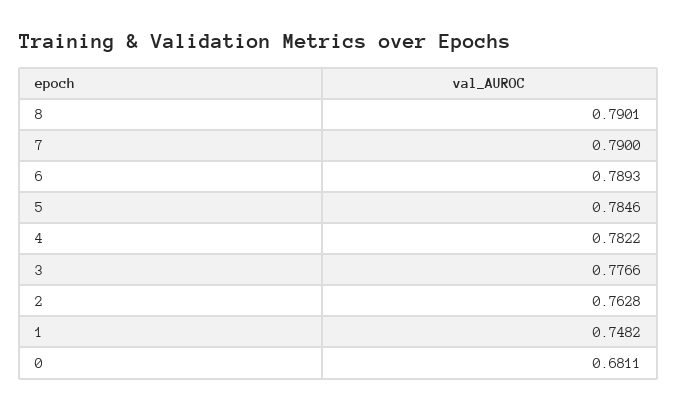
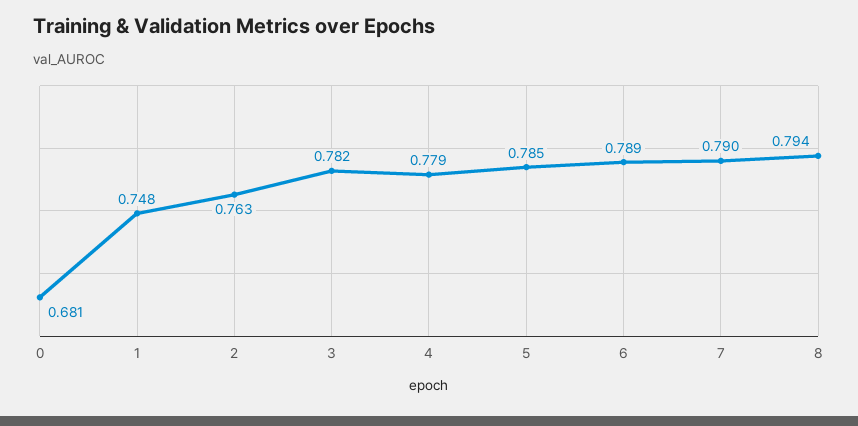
  {
-   "8": 0.7901,
+   "8": 0.794,
    "7": 0.79,
    "6": 0.7893,
    "5": 0.7846,
-   "4": 0.7822,
+   "4": 0.779,
-   "3": 0.7766,
+   "3": 0.782,
    "2": 0.7628,
    "1": 0.7482,
    "0": 0.6811
  }

